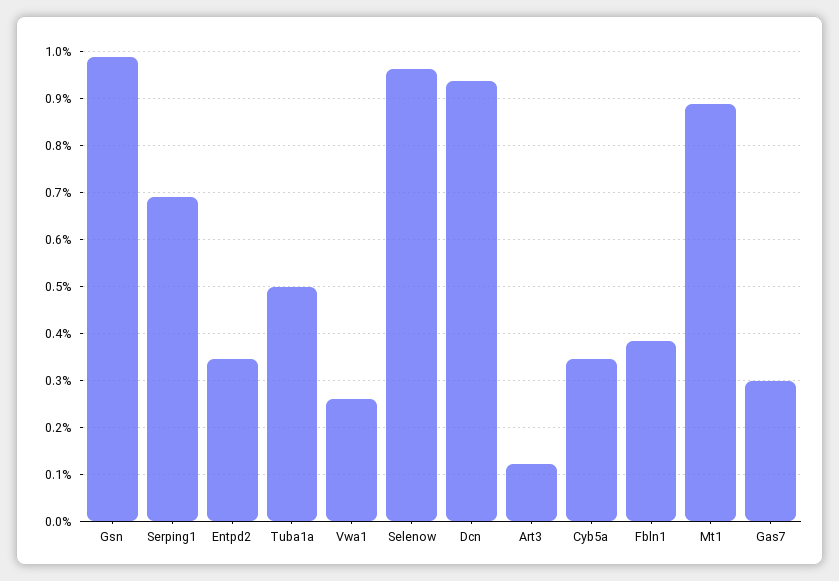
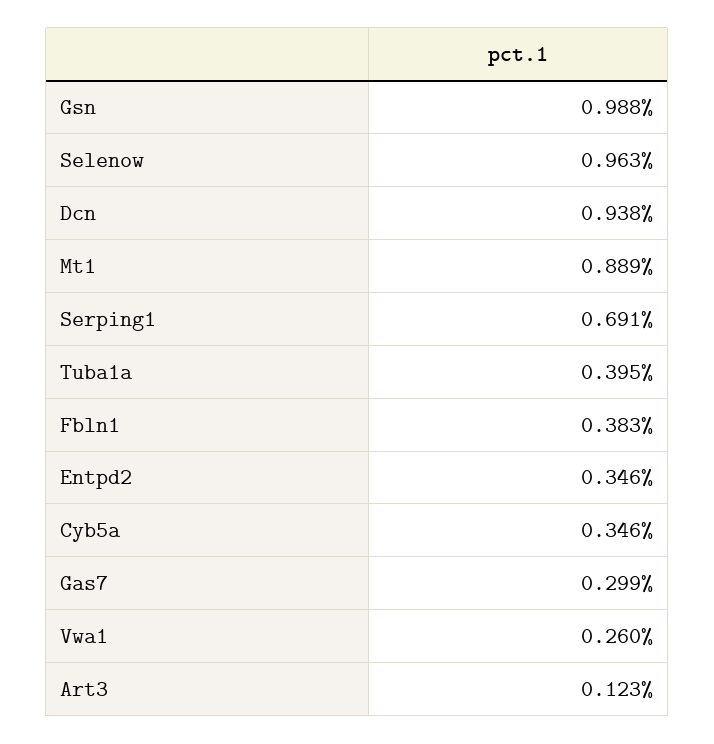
  {
    "Gsn": 0.988,
    "Serping1": 0.691,
    "Entpd2": 0.346,
-   "Tuba1a": 0.5,
+   "Tuba1a": 0.395,
    "Vwa1": 0.26,
    "Selenow": 0.963,
    "Dcn": 0.938,
    "Art3": 0.123,
    "Cyb5a": 0.346,
    "Fbln1": 0.383,
    "Mt1": 0.889,
    "Gas7": 0.299
  }

